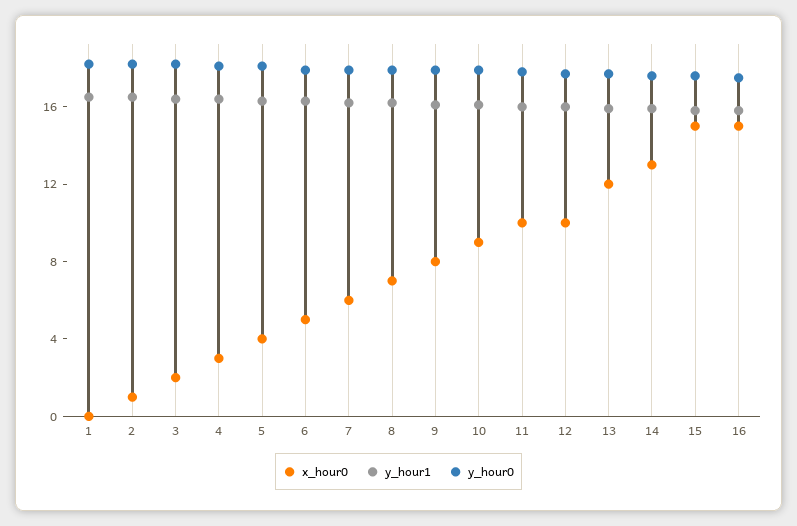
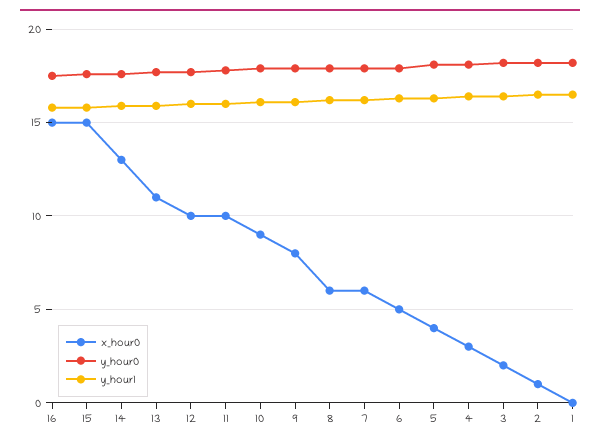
  {
    "x_hour0": {
      "1": 0,
      "2": 1,
      "3": 2,
      "4": 3,
      "5": 4,
      "6": 5,
      "7": 6,
-     "8": 7,
+     "8": 6,
      "9": 8,
      "10": 9,
      "11": 10,
      "12": 10,
-     "13": 12,
+     "13": 11,
      "14": 13,
      "15": 15,
      "16": 15
    },
    "y_hour1": {
      "1": 16.5,
      "2": 16.5,
      "3": 16.5,
      "4": 16.5,
      "5": 16.5,
      "6": 16.5,
      "7": 16,
      "8": 16,
      "9": 16,
      "10": 16,
      "11": 16,
      "12": 16,
      "13": 16,
      "14": 16,
      "15": 16,
      "16": 16
    },
    "y_hour0": {
      "1": 18,
      "2": 18,
      "3": 18,
      "4": 18,
      "5": 18,
      "6": 18,
      "7": 18,
      "8": 18,
      "9": 18,
      "10": 18,
      "11": 18,
      "12": 17.5,
      "13": 17.5,
      "14": 17.5,
      "15": 17.5,
      "16": 17.5
    }
  }

